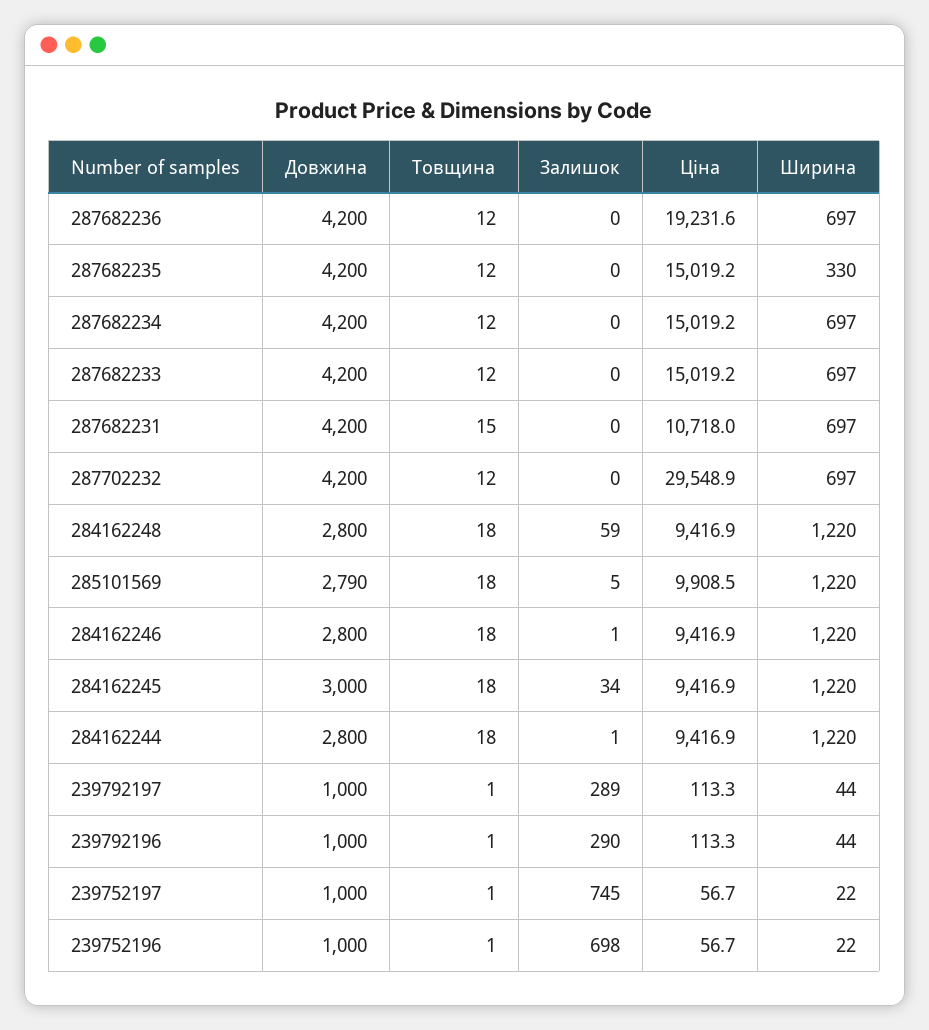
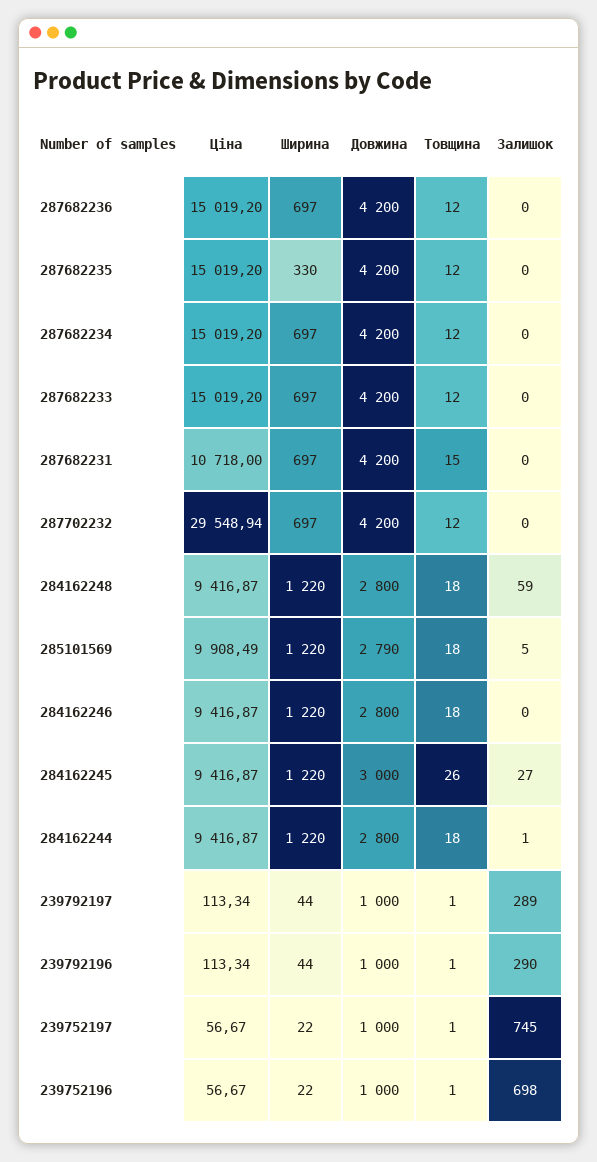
  {
    "Довжина": {
      "287682236": 4200,
      "287682235": 4200,
      "287682234": 4200,
      "287682233": 4200,
      "287682231": 4200,
      "287702232": 4200,
      "284162248": 2800,
      "285101569": 2790,
      "284162246": 2800,
      "284162245": 3000,
      "284162244": 2800,
      "239792197": 1000,
      "239792196": 1000,
      "239752197": 1000,
      "239752196": 1000
    },
    "Товщина": {
      "287682236": 12,
      "287682235": 12,
      "287682234": 12,
      "287682233": 12,
      "287682231": 15,
      "287702232": 12,
      "284162248": 18,
      "285101569": 18,
      "284162246": 18,
-     "284162245": 18,
+     "284162245": 26,
      "284162244": 18,
      "239792197": 1,
      "239792196": 1,
      "239752197": 1,
      "239752196": 1
    },
    "Залишок": {
      "287682236": 0,
      "287682235": 0,
      "287682234": 0,
      "287682233": 0,
      "287682231": 0,
      "287702232": 0,
      "284162248": 59,
      "285101569": 5,
-     "284162246": 1,
+     "284162246": 0,
-     "284162245": 34,
+     "284162245": 27,
      "284162244": 1,
      "239792197": 289,
      "239792196": 290,
      "239752197": 745,
      "239752196": 698
    },
    "Ціна": {
-     "287682236": 19231.6,
+     "287682236": 15019.2,
      "287682235": 15019.2,
      "287682234": 15019.2,
      "287682233": 15019.2,
      "287682231": 10718,
      "287702232": 29548.94,
      "284162248": 9416.87,
      "285101569": 9908.49,
      "284162246": 9416.87,
      "284162245": 9416.87,
      "284162244": 9416.87,
      "239792197": 113.34,
      "239792196": 113.34,
      "239752197": 56.67,
      "239752196": 56.67
    },
    "Ширина": {
      "287682236": 697,
      "287682235": 330,
      "287682234": 697,
      "287682233": 697,
      "287682231": 697,
      "287702232": 697,
      "284162248": 1220,
      "285101569": 1220,
      "284162246": 1220,
      "284162245": 1220,
      "284162244": 1220,
      "239792197": 44,
      "239792196": 44,
      "239752197": 22,
      "239752196": 22
    }
  }

